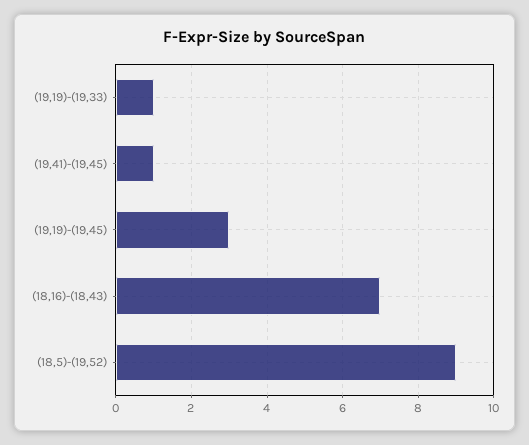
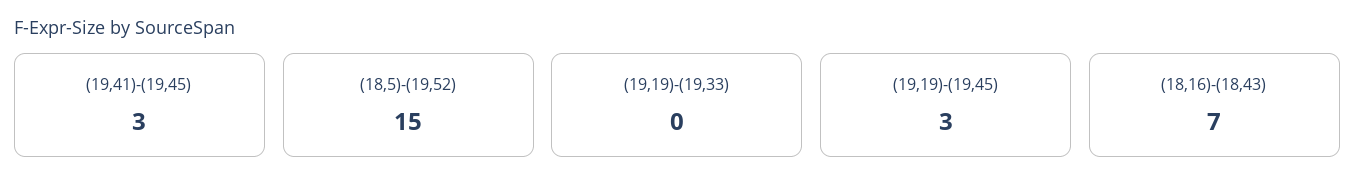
  {
-   "(19,19)-(19,33)": 1,
+   "(19,19)-(19,33)": 0,
-   "(19,41)-(19,45)": 1,
+   "(19,41)-(19,45)": 3,
    "(19,19)-(19,45)": 3,
    "(18,16)-(18,43)": 7,
-   "(18,5)-(19,52)": 9
+   "(18,5)-(19,52)": 15
  }

